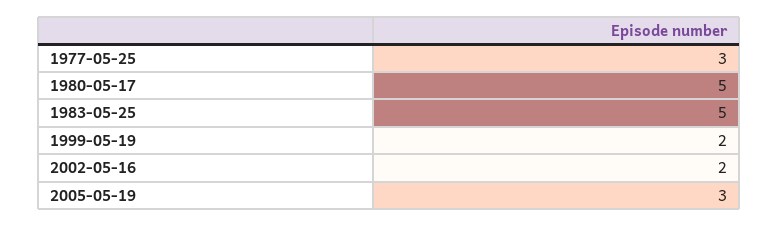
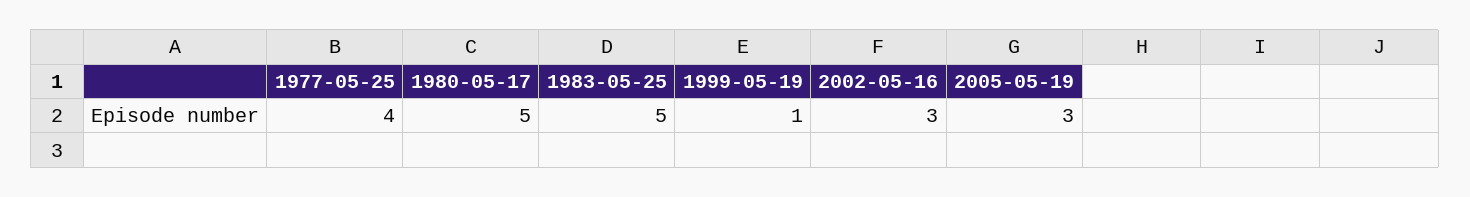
  {
-   "1977-05-25": 3,
+   "1977-05-25": 4,
    "1980-05-17": 5,
    "1983-05-25": 5,
-   "1999-05-19": 2,
+   "1999-05-19": 1,
-   "2002-05-16": 2,
+   "2002-05-16": 3,
    "2005-05-19": 3
  }

